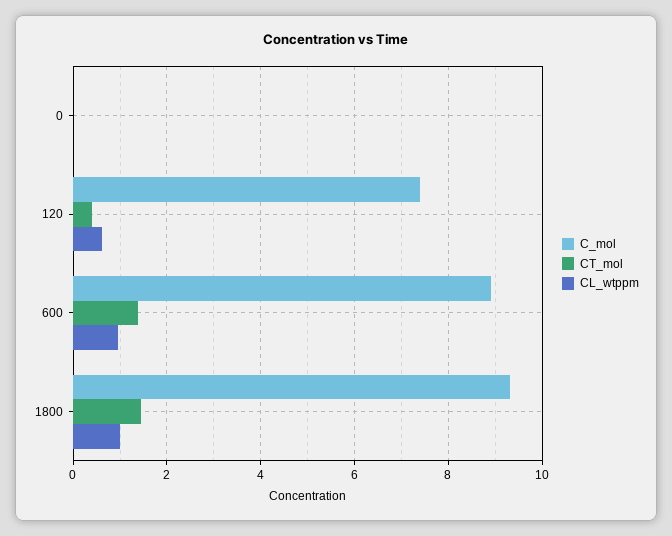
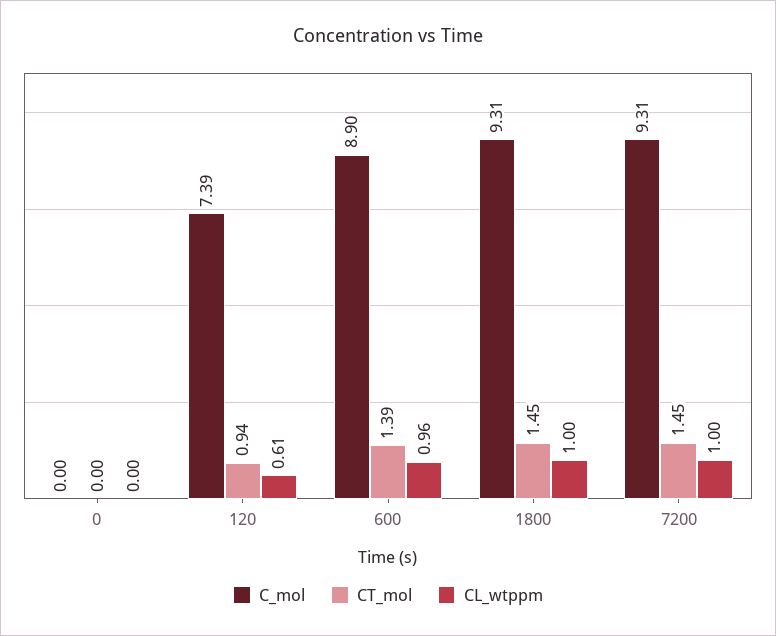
  {
    "C_mol": {
      "0": 0,
      "120": 7.39,
      "600": 8.9,
-     "1800": 9.31
+     "1800": 9.31,
+     "7200": 9.31
    },
    "CT_mol": {
      "0": 0,
-     "120": 0.4,
+     "120": 0.94,
      "600": 1.39,
-     "1800": 1.45
+     "1800": 1.45,
+     "7200": 1.45
    },
    "CL_wtppm": {
      "0": 0,
      "120": 0.61,
      "600": 0.96,
-     "1800": 1
+     "1800": 1,
+     "7200": 1
    }
  }

